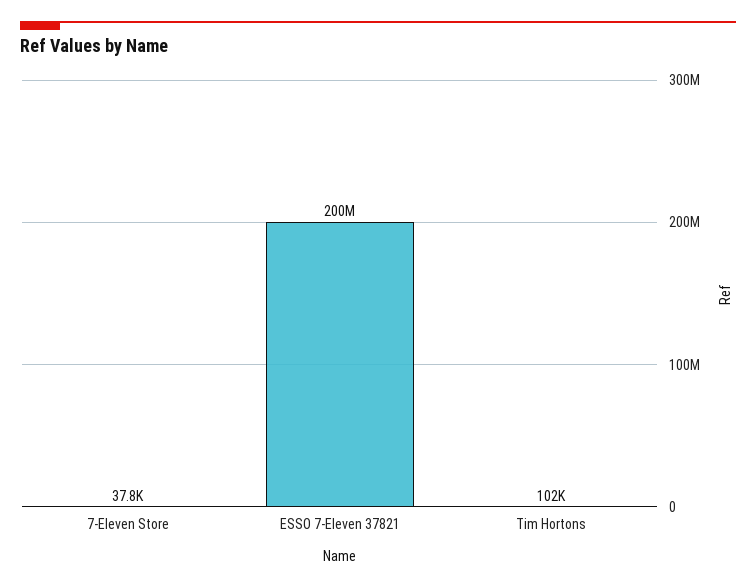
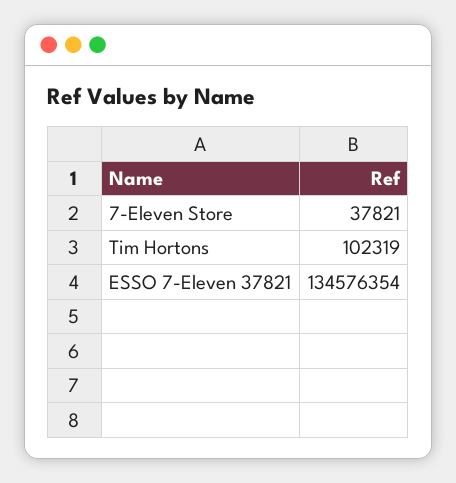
  {
    "7-Eleven Store": 37821,
-   "ESSO 7-Eleven 37821": 200000000,
+   "ESSO 7-Eleven 37821": 134576354,
    "Tim Hortons": 102319
  }

